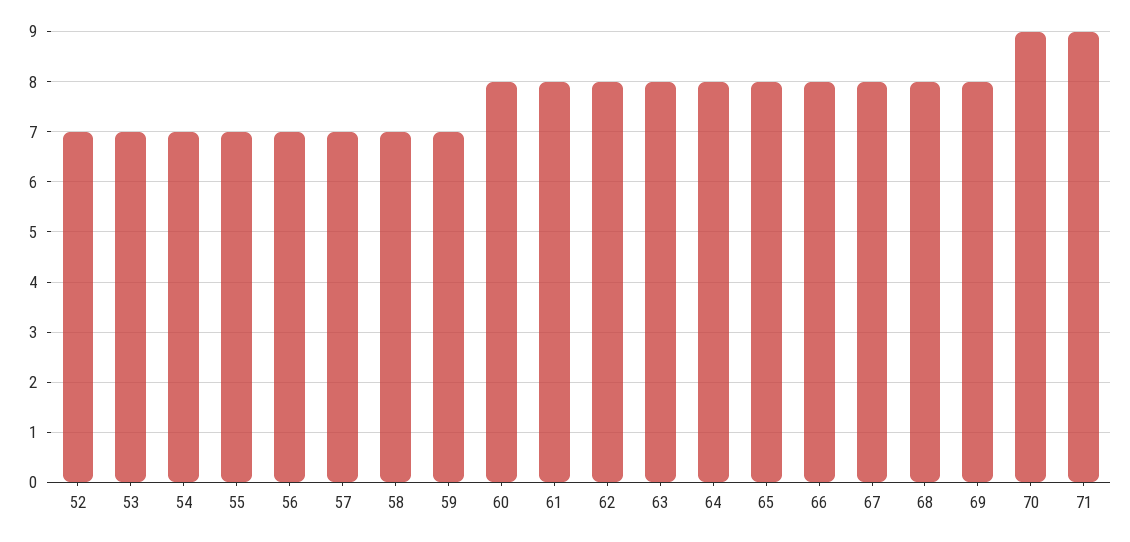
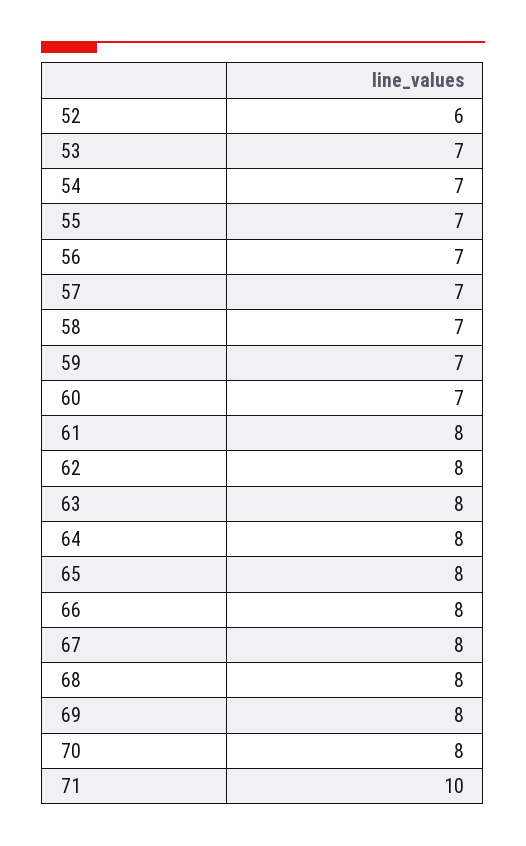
  {
-   "52": 7,
+   "52": 6,
    "53": 7,
    "54": 7,
    "55": 7,
    "56": 7,
    "57": 7,
    "58": 7,
    "59": 7,
-   "60": 8,
+   "60": 7,
    "61": 8,
    "62": 8,
    "63": 8,
    "64": 8,
    "65": 8,
    "66": 8,
    "67": 8,
    "68": 8,
    "69": 8,
-   "70": 9,
+   "70": 8,
-   "71": 9
+   "71": 10
  }

